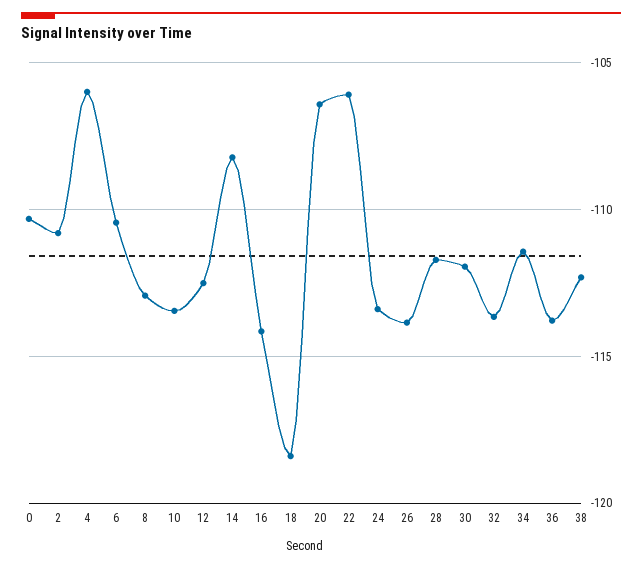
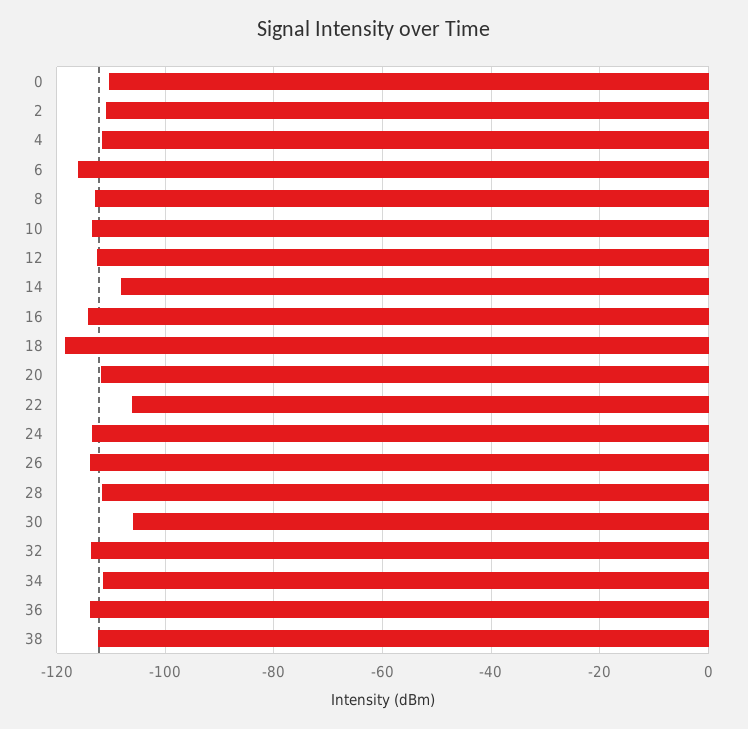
  {
    "0": -110.5,
    "2": -111,
-   "4": -106,
+   "4": -112,
-   "6": -110.5,
+   "6": -116,
    "8": -113,
    "10": -113.5,
    "12": -112.5,
    "14": -108,
    "16": -114,
    "18": -118.5,
-   "20": -106.5,
+   "20": -112,
    "22": -106,
    "24": -113.5,
    "26": -114,
    "28": -111.5,
-   "30": -112,
+   "30": -106,
    "32": -113.5,
    "34": -111.5,
    "36": -114,
    "38": -112.5
  }

